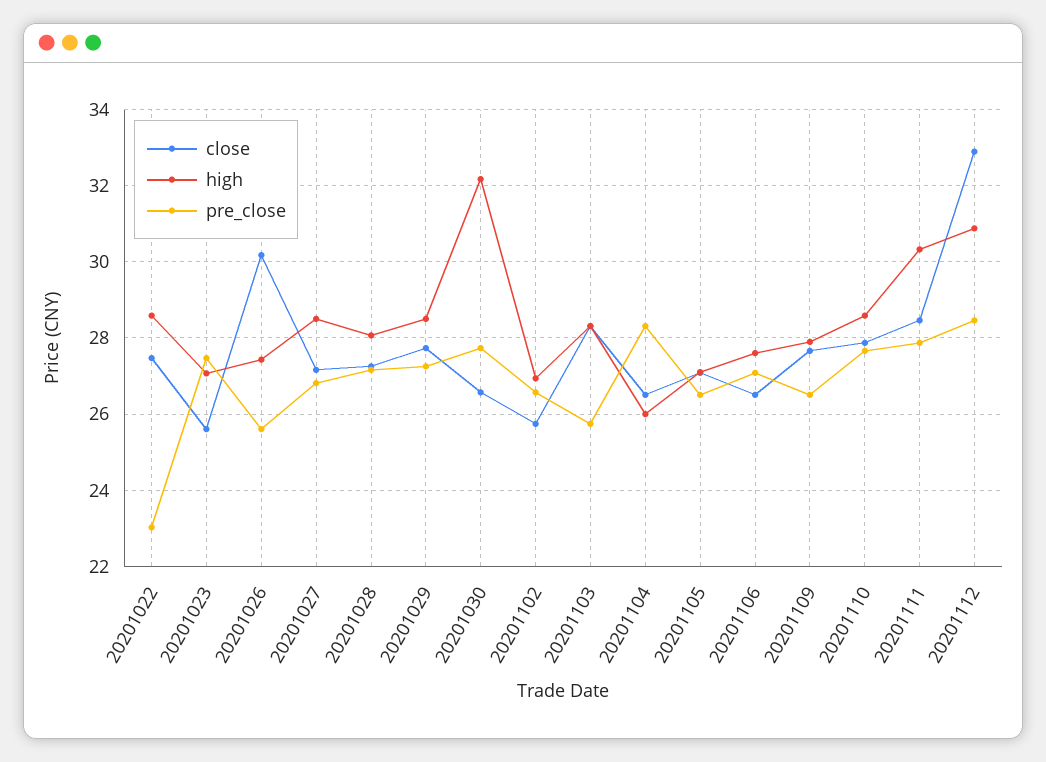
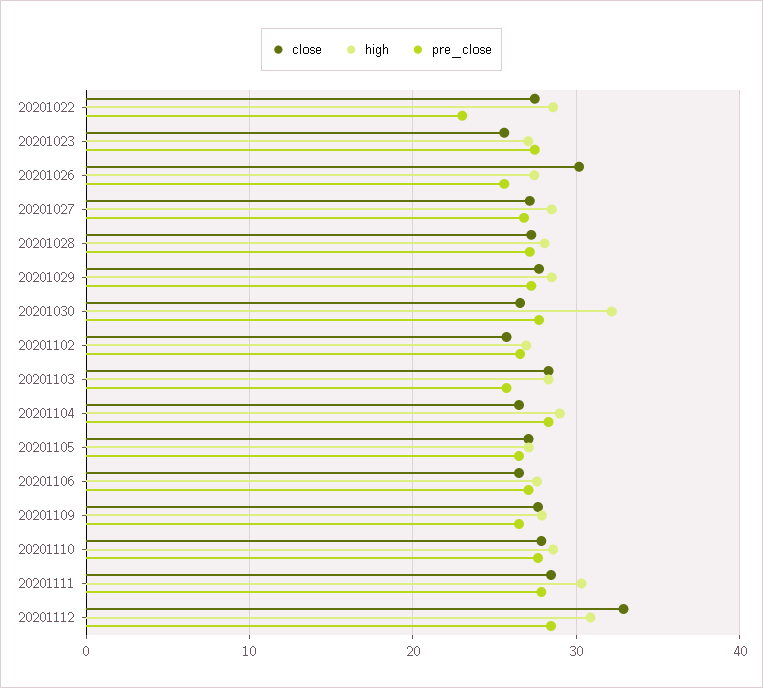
  {
    "close": {
      "20201022": 27.4,
      "20201023": 25.6,
      "20201026": 30.2,
      "20201027": 27.2,
      "20201028": 27.2,
      "20201029": 27.8,
      "20201030": 26.6,
      "20201102": 25.8,
      "20201103": 28.4,
      "20201104": 26.6,
      "20201105": 27,
      "20201106": 26.6,
      "20201109": 27.6,
      "20201110": 27.8,
      "20201111": 28.4,
      "20201112": 33
    },
    "high": {
      "20201022": 28.6,
      "20201023": 27,
      "20201026": 27.4,
      "20201027": 28.6,
      "20201028": 28,
      "20201029": 28.6,
      "20201030": 32.2,
      "20201102": 27,
      "20201103": 28.4,
-     "20201104": 26,
+     "20201104": 29,
      "20201105": 27.2,
      "20201106": 27.6,
      "20201109": 28,
      "20201110": 28.6,
      "20201111": 30.4,
      "20201112": 30.8
    },
    "pre_close": {
      "20201022": 23,
      "20201023": 27.4,
      "20201026": 25.6,
      "20201027": 26.8,
      "20201028": 27.2,
      "20201029": 27.2,
      "20201030": 27.8,
      "20201102": 26.6,
      "20201103": 25.8,
      "20201104": 28.4,
      "20201105": 26.6,
      "20201106": 27,
      "20201109": 26.6,
      "20201110": 27.6,
      "20201111": 27.8,
      "20201112": 28.4
    }
  }

